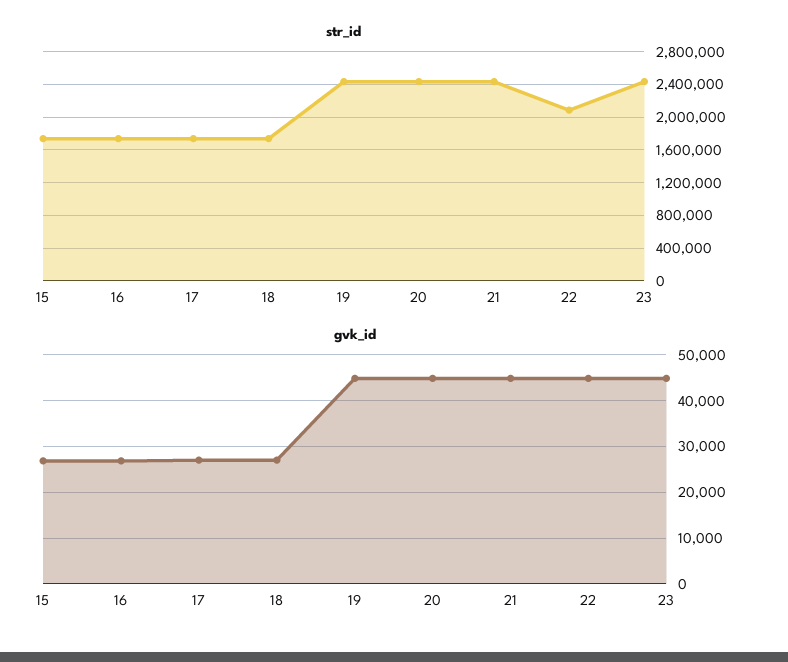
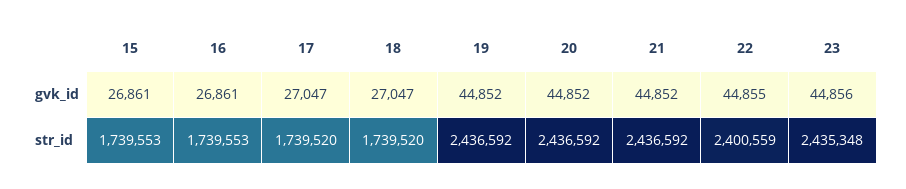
  {
    "str_id": {
      "15": 1739553,
      "16": 1739553,
      "17": 1739520,
      "18": 1739520,
      "19": 2436592,
      "20": 2436592,
      "21": 2436592,
-     "22": 2100000,
+     "22": 2400559,
      "23": 2435348
    },
    "gvk_id": {
      "15": 26861,
      "16": 26861,
      "17": 27047,
      "18": 27047,
      "19": 44852,
      "20": 44852,
      "21": 44852,
      "22": 44855,
      "23": 44856
    }
  }

